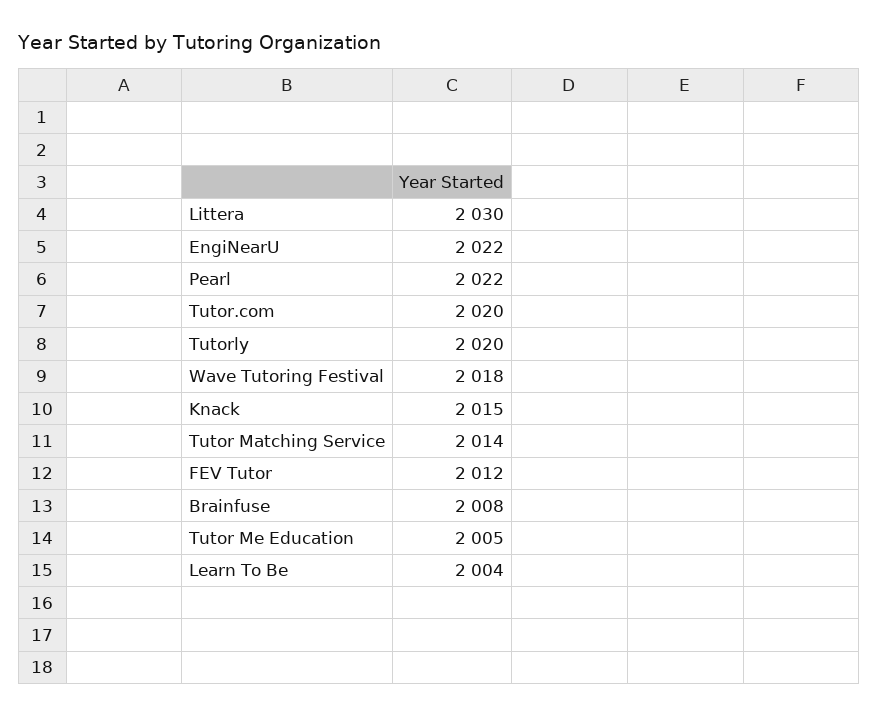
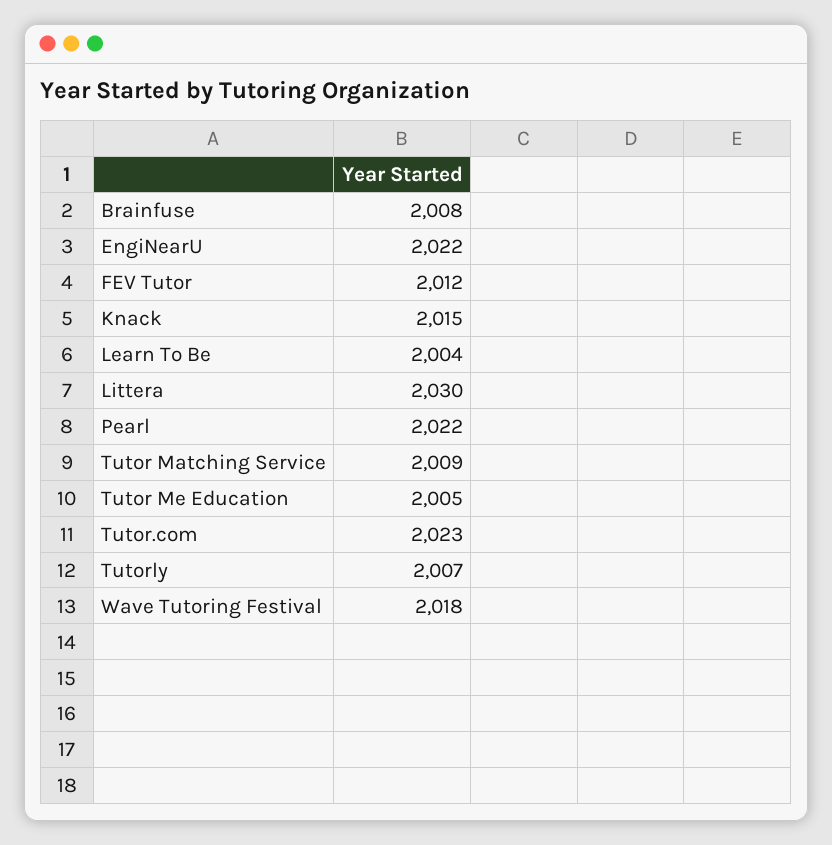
  {
    "Littera": 2030,
    "EngiNearU": 2022,
    "Pearl": 2022,
-   "Tutor.com": 2020,
+   "Tutor.com": 2023,
-   "Tutorly": 2020,
+   "Tutorly": 2007,
    "Wave Tutoring Festival": 2018,
    "Knack": 2015,
-   "Tutor Matching Service": 2014,
+   "Tutor Matching Service": 2009,
    "FEV Tutor": 2012,
    "Brainfuse": 2008,
    "Tutor Me Education": 2005,
    "Learn To Be": 2004
  }

